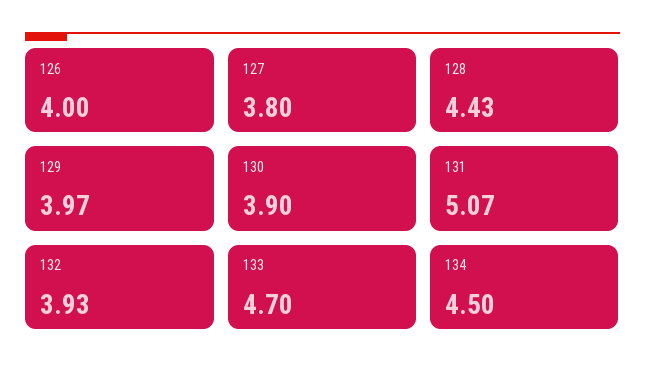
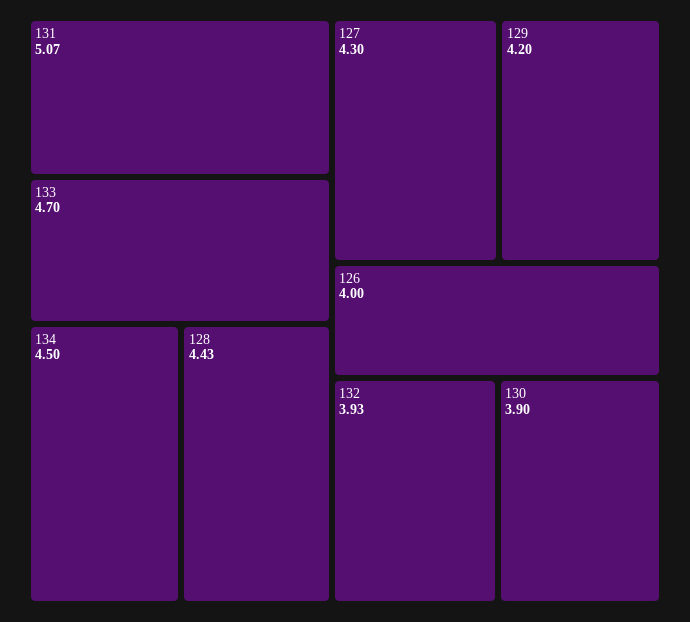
  {
    "126": 4,
-   "127": 3.8,
+   "127": 4.3,
    "128": 4.43,
-   "129": 3.97,
+   "129": 4.2,
    "130": 3.9,
    "131": 5.07,
    "132": 3.93,
    "133": 4.7,
    "134": 4.5
  }

